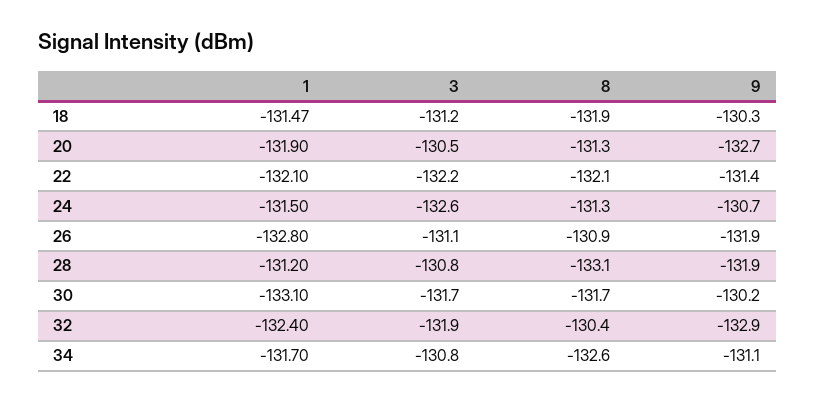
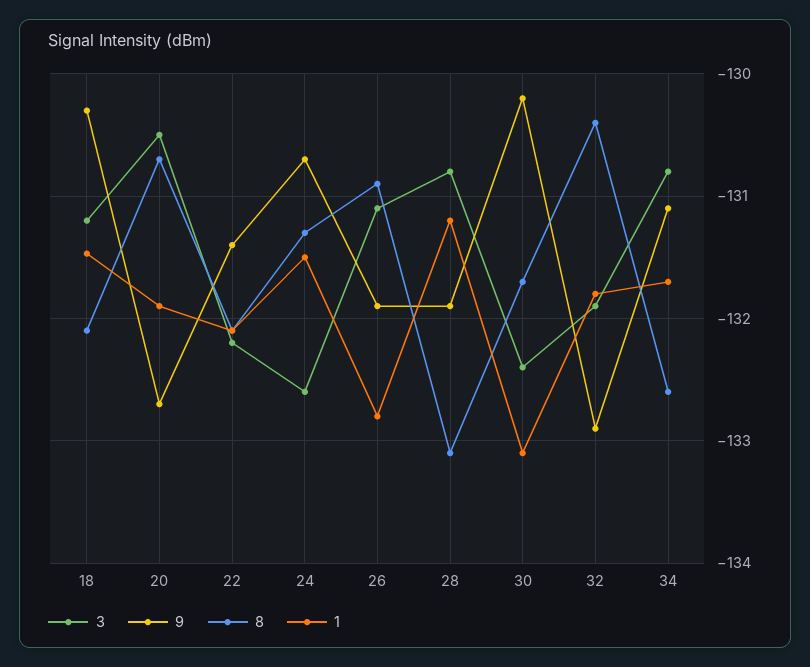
  {
    "1": {
      "18": -131.47,
      "20": -131.9,
      "22": -132.1,
      "24": -131.5,
      "26": -132.8,
      "28": -131.2,
      "30": -133.1,
-     "32": -132.4,
+     "32": -131.8,
      "34": -131.7
    },
    "3": {
      "18": -131.2,
      "20": -130.5,
      "22": -132.2,
      "24": -132.6,
      "26": -131.1,
      "28": -130.8,
-     "30": -131.7,
+     "30": -132.4,
      "32": -131.9,
      "34": -130.8
    },
    "8": {
-     "18": -131.9,
+     "18": -132.1,
-     "20": -131.3,
+     "20": -130.7,
      "22": -132.1,
      "24": -131.3,
      "26": -130.9,
      "28": -133.1,
      "30": -131.7,
      "32": -130.4,
      "34": -132.6
    },
    "9": {
      "18": -130.3,
      "20": -132.7,
      "22": -131.4,
      "24": -130.7,
      "26": -131.9,
      "28": -131.9,
      "30": -130.2,
      "32": -132.9,
      "34": -131.1
    }
  }

